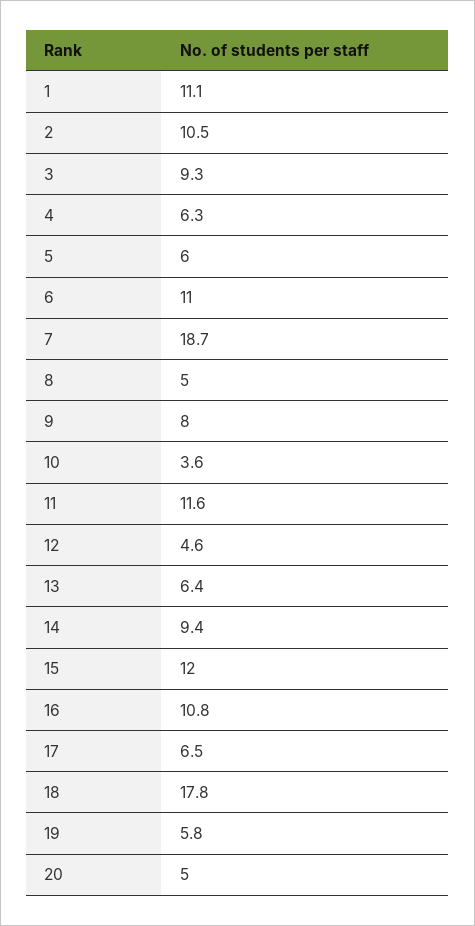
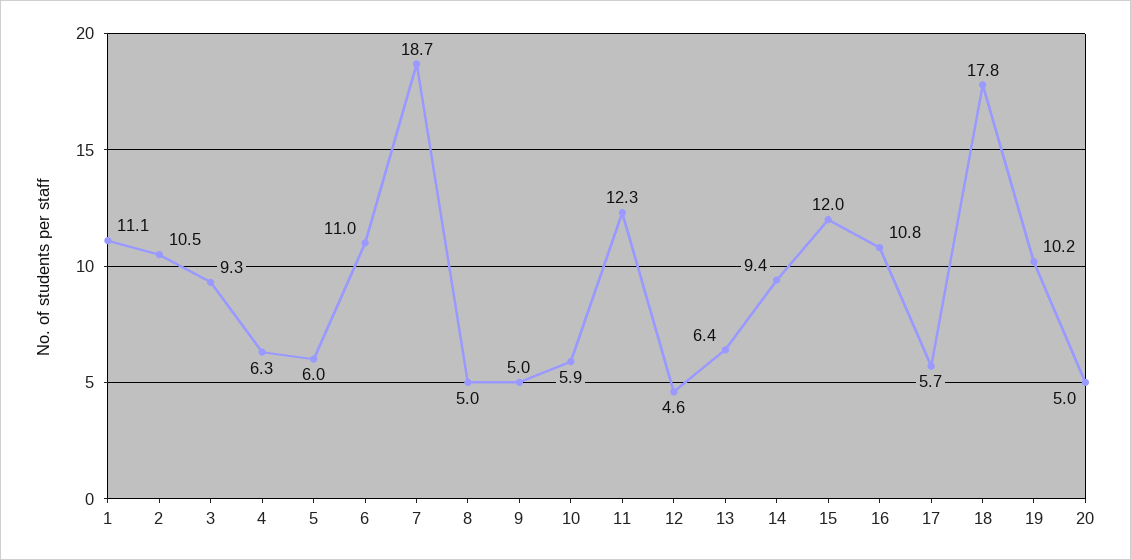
  {
    "1": 11.1,
    "2": 10.5,
    "3": 9.3,
    "4": 6.3,
    "5": 6,
    "6": 11,
    "7": 18.7,
    "8": 5,
-   "9": 8,
+   "9": 5,
-   "10": 3.6,
+   "10": 5.9,
-   "11": 11.6,
+   "11": 12.3,
    "12": 4.6,
    "13": 6.4,
    "14": 9.4,
    "15": 12,
    "16": 10.8,
-   "17": 6.5,
+   "17": 5.7,
    "18": 17.8,
-   "19": 5.8,
+   "19": 10.2,
    "20": 5
  }

